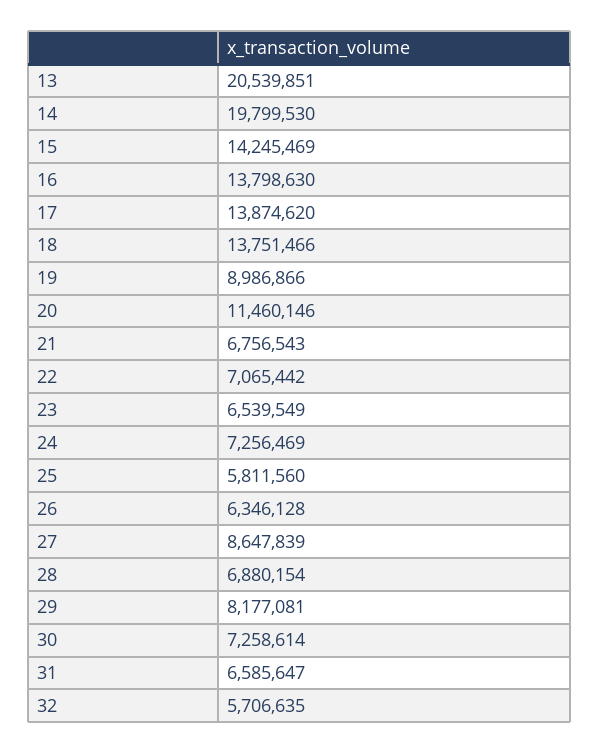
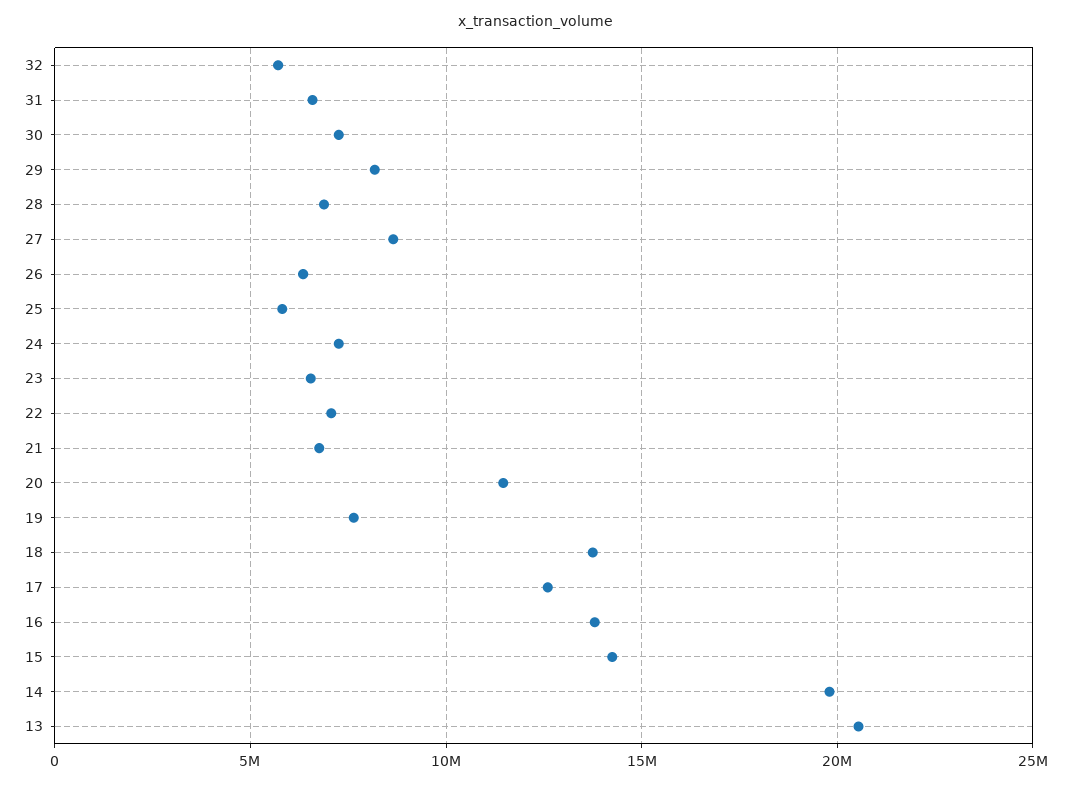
  {
    "13": 20539851,
    "14": 19799530,
    "15": 14245469,
    "16": 13798630,
-   "17": 13874620,
+   "17": 12500000,
    "18": 13751466,
-   "19": 8986866,
+   "19": 7500000,
    "20": 11460146,
    "21": 6756543,
    "22": 7065442,
    "23": 6539549,
    "24": 7256469,
    "25": 5811560,
    "26": 6346128,
    "27": 8647839,
    "28": 6880154,
    "29": 8177081,
    "30": 7258614,
    "31": 6585647,
    "32": 5706635
  }

